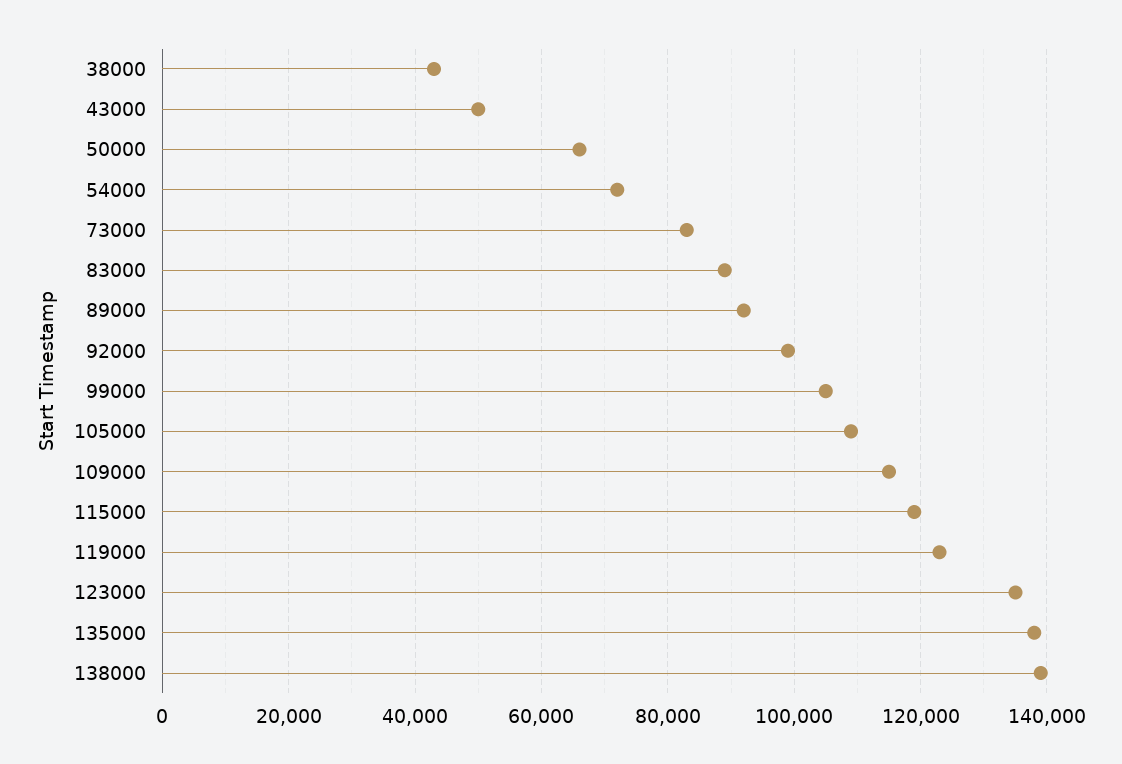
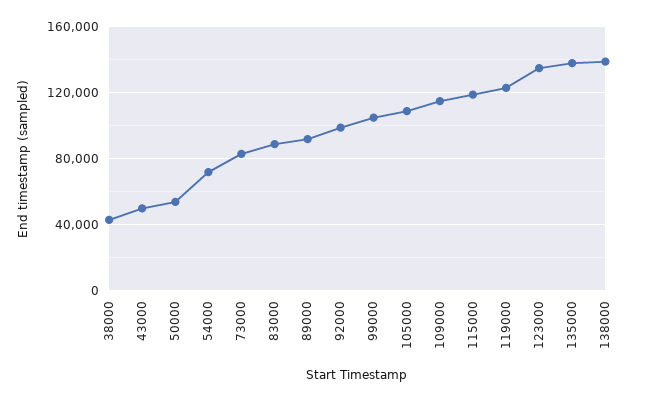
  {
    "38000": 44000,
    "43000": 50000,
-   "50000": 66000,
+   "50000": 55000,
    "54000": 72000,
    "73000": 84000,
    "83000": 90000,
    "89000": 92000,
    "92000": 100000,
    "99000": 106000,
    "105000": 110000,
    "109000": 116000,
    "115000": 120000,
    "119000": 124000,
    "123000": 136000,
    "135000": 138000,
    "138000": 140000
  }

